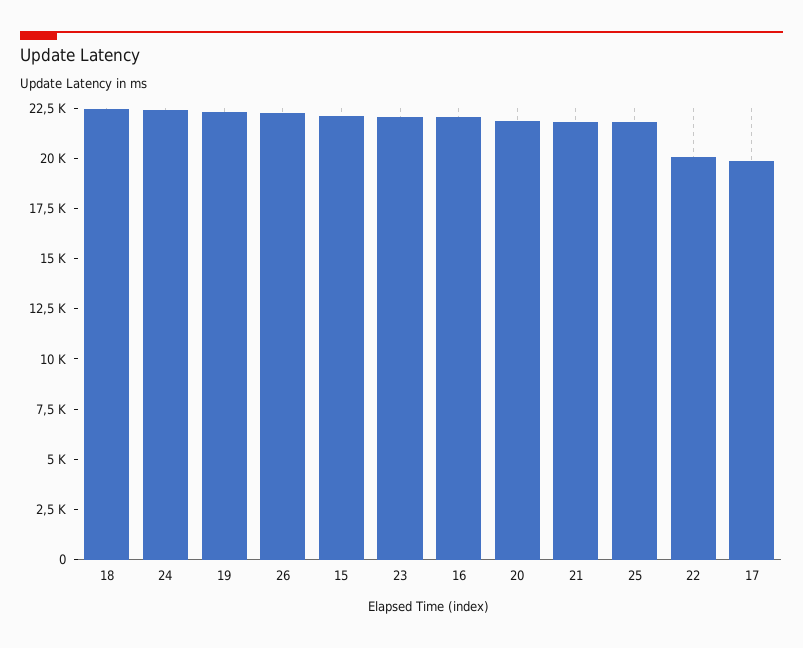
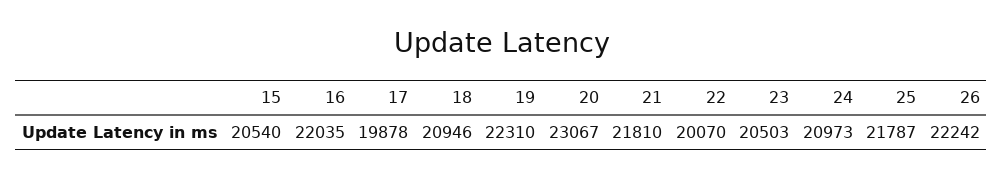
  {
-   "18": 22500,
+   "18": 20946,
-   "24": 22500,
+   "24": 20973,
    "19": 22310,
    "26": 22242,
-   "15": 22000,
+   "15": 20540,
-   "23": 22000,
+   "23": 20503,
    "16": 22035,
-   "20": 22000,
+   "20": 23067,
    "21": 21810,
    "25": 21787,
    "22": 20070,
    "17": 19878
  }

